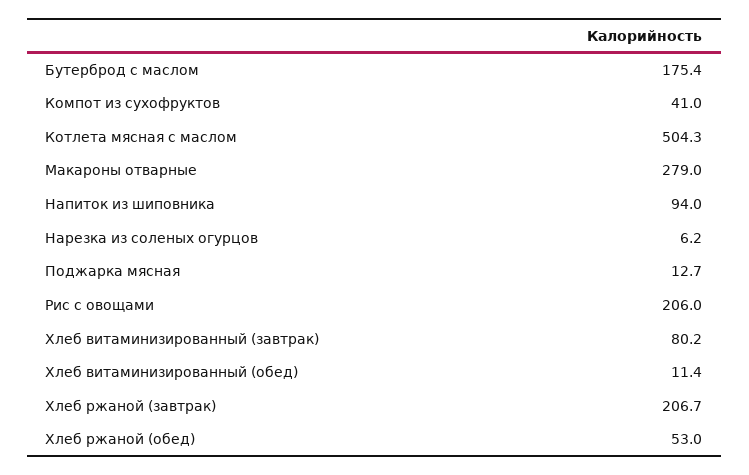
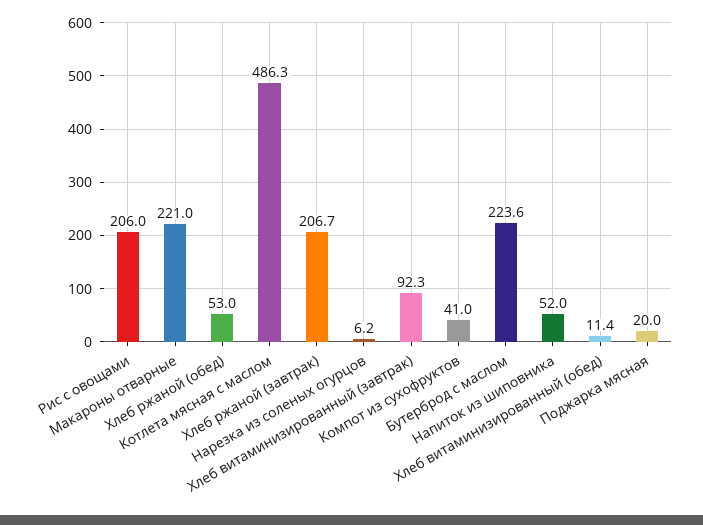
  {
-   "Бутерброд с маслом": 175.4,
+   "Бутерброд с маслом": 223.6,
    "Компот из сухофруктов": 41,
-   "Котлета мясная с маслом": 504.3,
+   "Котлета мясная с маслом": 486.3,
-   "Макароны отварные": 279,
+   "Макароны отварные": 221,
-   "Напиток из шиповника": 94,
+   "Напиток из шиповника": 52,
    "Нарезка из соленых огурцов": 6.2,
-   "Поджарка мясная": 12.7,
+   "Поджарка мясная": 20,
    "Рис с овощами": 206,
-   "Хлеб витаминизированный (завтрак)": 80.2,
+   "Хлеб витаминизированный (завтрак)": 92.3,
    "Хлеб витаминизированный (обед)": 11.4,
    "Хлеб ржаной (завтрак)": 206.7,
    "Хлеб ржаной (обед)": 53
  }

